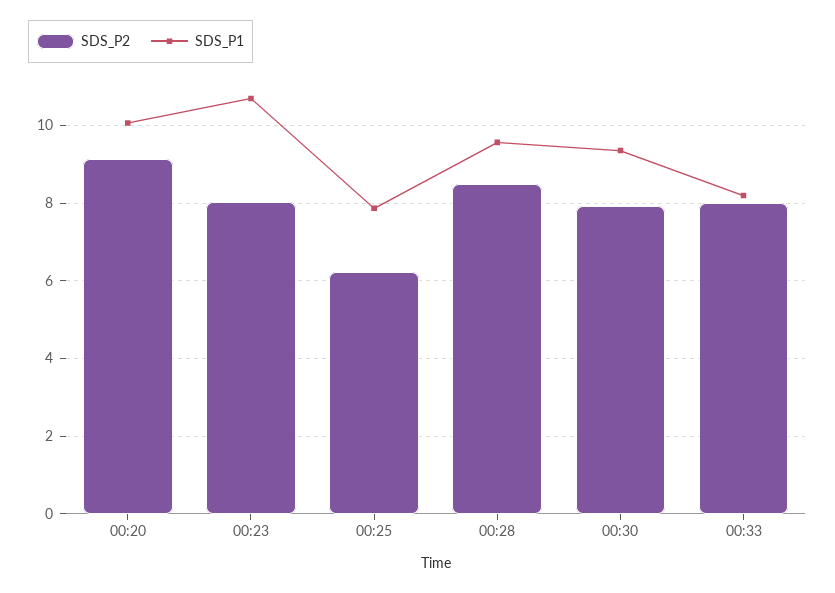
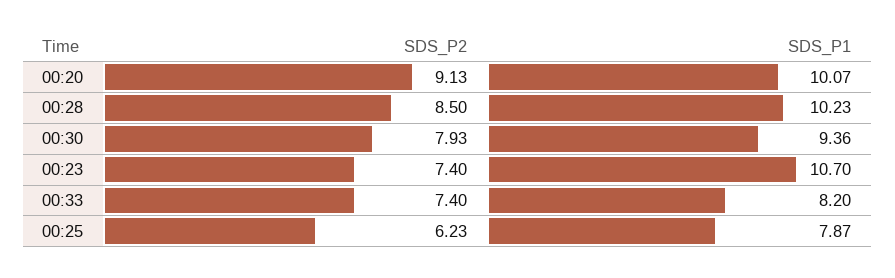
  {
    "SDS_P2": {
      "00:20": 9.13,
-     "00:23": 8,
+     "00:23": 7.4,
      "00:25": 6.23,
      "00:28": 8.5,
      "00:30": 7.93,
-     "00:33": 8
+     "00:33": 7.4
    },
    "SDS_P1": {
      "00:20": 10.07,
      "00:23": 10.7,
      "00:25": 7.87,
-     "00:28": 9.6,
+     "00:28": 10.23,
      "00:30": 9.36,
      "00:33": 8.2
    }
  }

